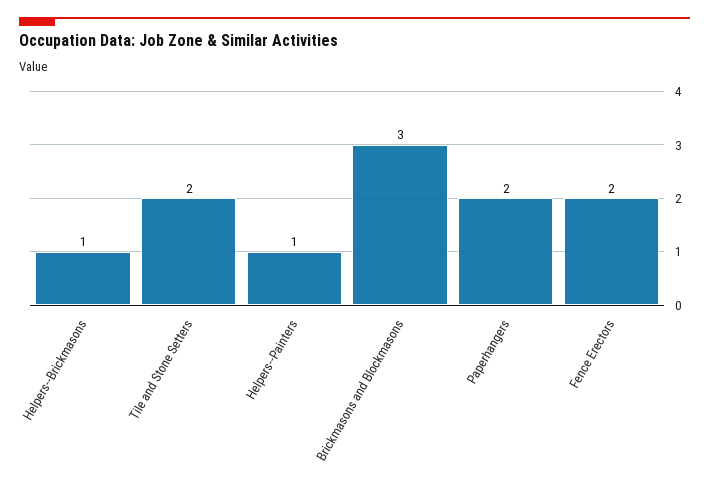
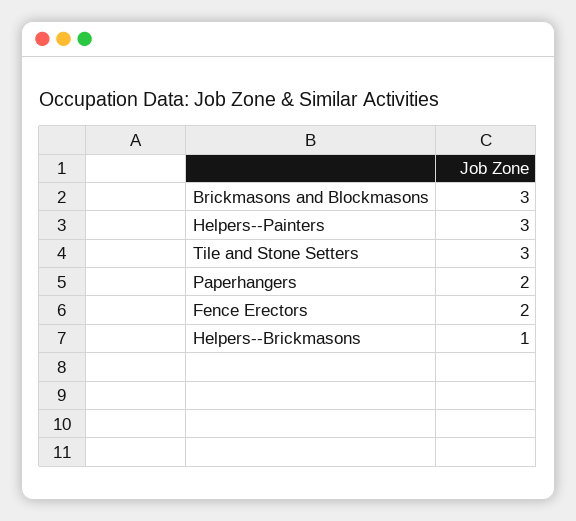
  {
    "Helpers--Brickmasons": 1,
-   "Tile and Stone Setters": 2,
+   "Tile and Stone Setters": 3,
-   "Helpers--Painters": 1,
+   "Helpers--Painters": 3,
    "Brickmasons and Blockmasons": 3,
    "Paperhangers": 2,
    "Fence Erectors": 2
  }

